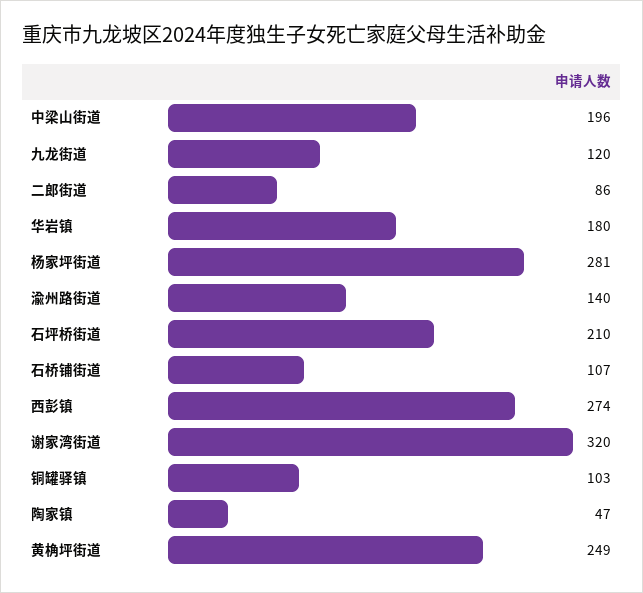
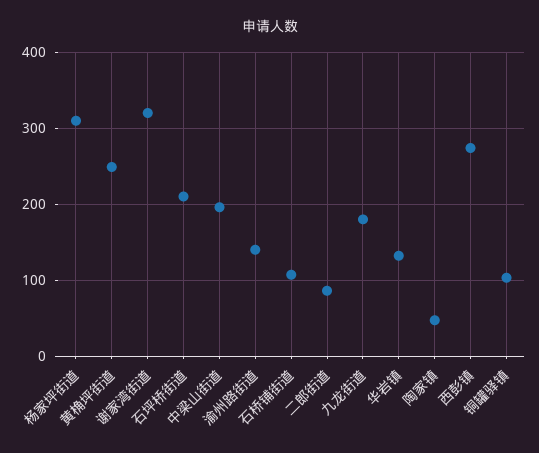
  {
    "中梁山街道": 196,
-   "九龙街道": 120,
+   "九龙街道": 180,
    "二郎街道": 86,
-   "华岩镇": 180,
+   "华岩镇": 130,
-   "杨家坪街道": 281,
+   "杨家坪街道": 310,
    "渝州路街道": 140,
    "石坪桥街道": 210,
    "石桥铺街道": 107,
    "西彭镇": 274,
    "谢家湾街道": 320,
    "铜罐驿镇": 103,
    "陶家镇": 47,
    "黄桷坪街道": 249
  }

